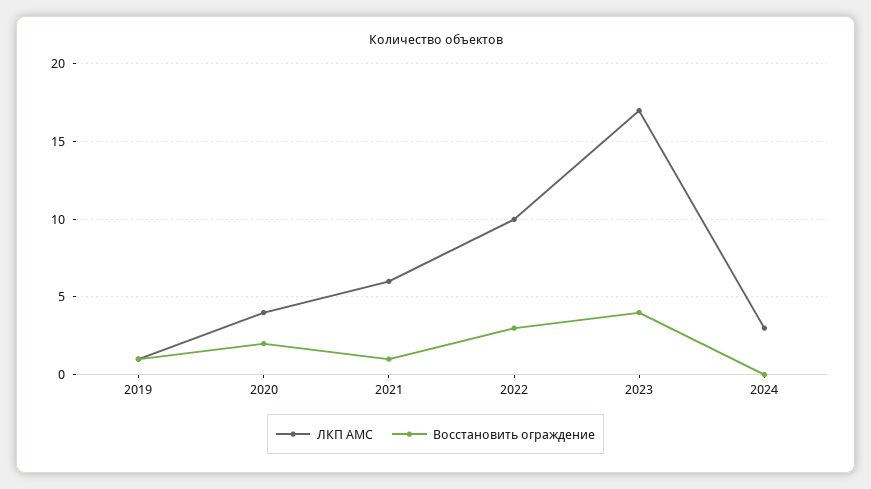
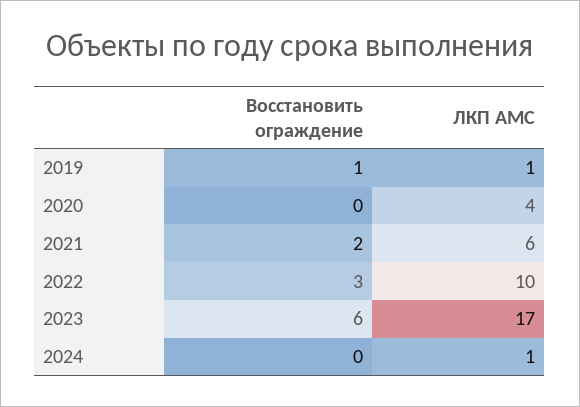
  {
    "ЛКП АМС": {
      "2019": 1,
      "2020": 4,
      "2021": 6,
      "2022": 10,
      "2023": 17,
-     "2024": 3
+     "2024": 1
    },
    "Восстановить ограждение": {
      "2019": 1,
-     "2020": 2,
+     "2020": 0,
-     "2021": 1,
+     "2021": 2,
      "2022": 3,
-     "2023": 4,
+     "2023": 6,
      "2024": 0
    }
  }

